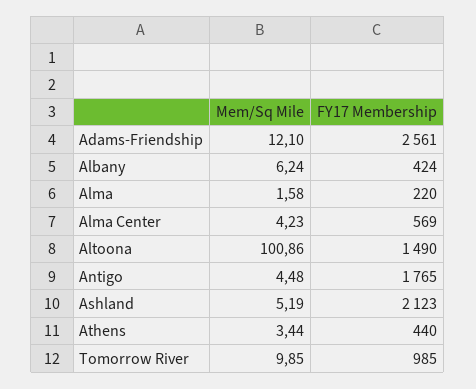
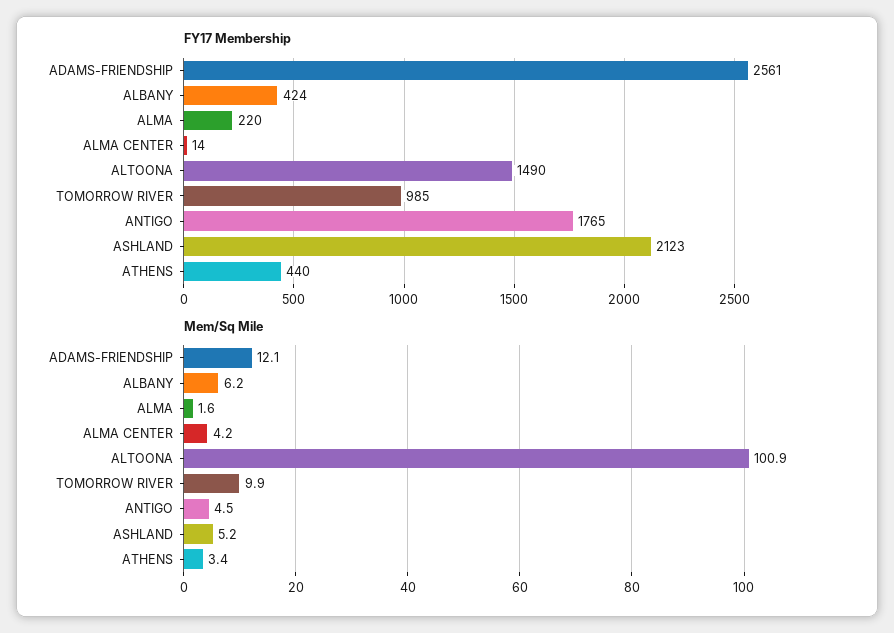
  {
    "Mem/Sq Mile": {
      "Adams-Friendship": 12.1,
      "Albany": 6.24,
      "Alma": 1.58,
      "Alma Center": 4.23,
      "Altoona": 100.86,
      "Antigo": 4.48,
      "Ashland": 5.19,
      "Athens": 3.44,
      "Tomorrow River": 9.85
    },
    "FY17 Membership": {
      "Adams-Friendship": 2561,
      "Albany": 424,
      "Alma": 220,
-     "Alma Center": 569,
+     "Alma Center": 14,
      "Altoona": 1490,
      "Antigo": 1765,
      "Ashland": 2123,
      "Athens": 440,
      "Tomorrow River": 985
    }
  }

